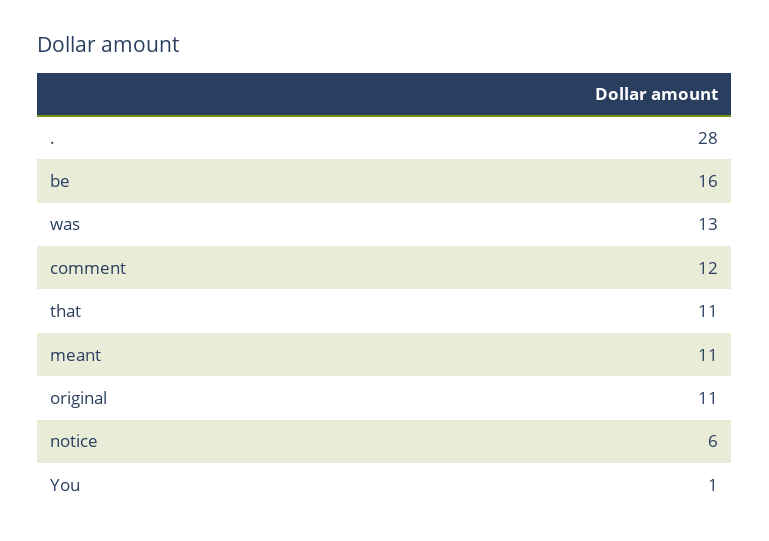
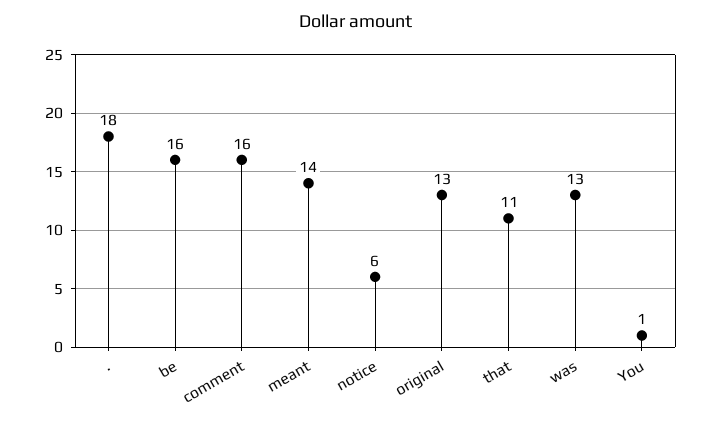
  {
-   ".": 28,
+   ".": 18,
    "be": 16,
    "was": 13,
-   "comment": 12,
+   "comment": 16,
    "that": 11,
-   "meant": 11,
+   "meant": 14,
-   "original": 11,
+   "original": 13,
    "notice": 6,
    "You": 1
  }

